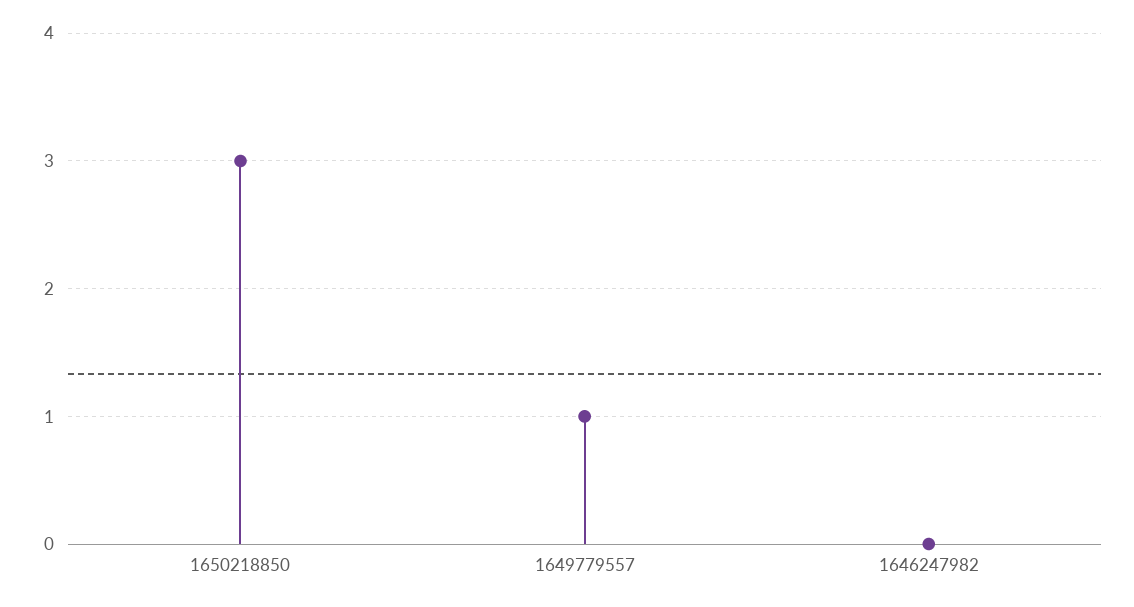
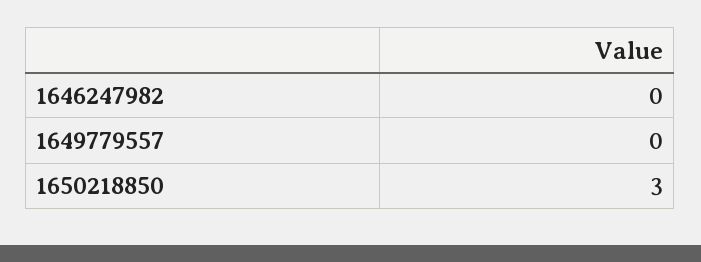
  {
    "1650218850": 3,
-   "1649779557": 1,
+   "1649779557": 0,
    "1646247982": 0
  }

